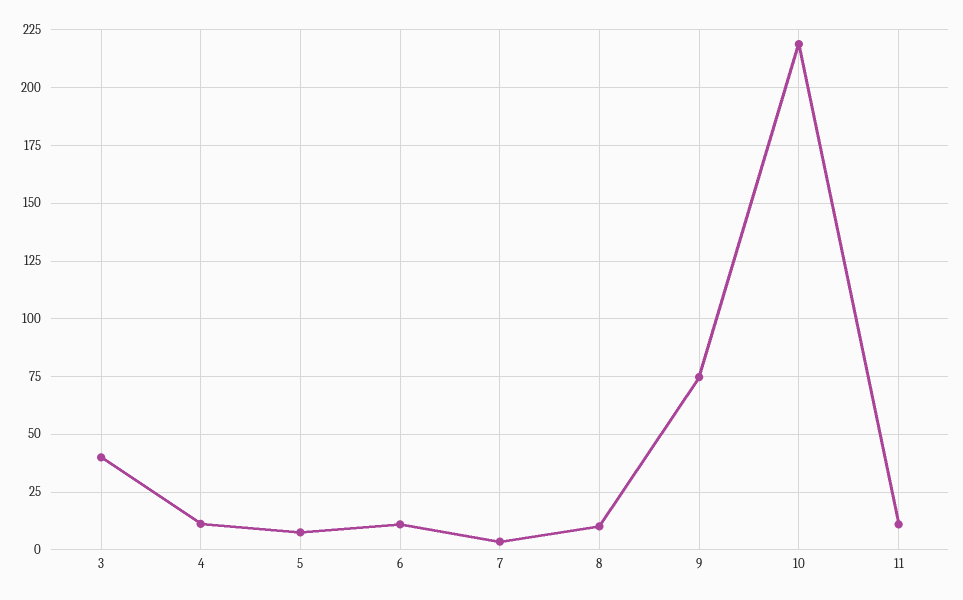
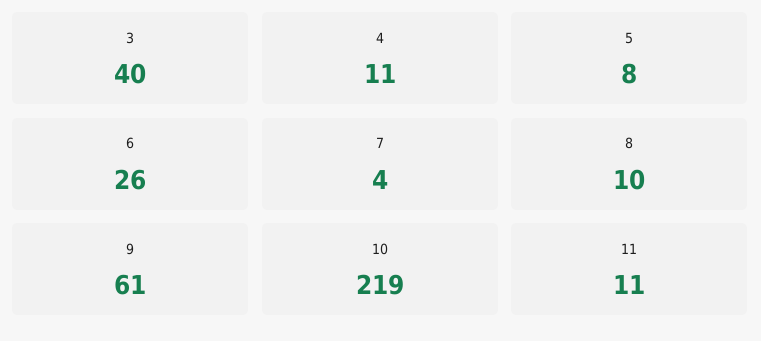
  {
    "3": 40,
    "4": 11,
    "5": 8,
-   "6": 10,
+   "6": 26,
    "7": 4,
    "8": 10,
-   "9": 75,
+   "9": 61,
    "10": 219,
    "11": 11
  }

